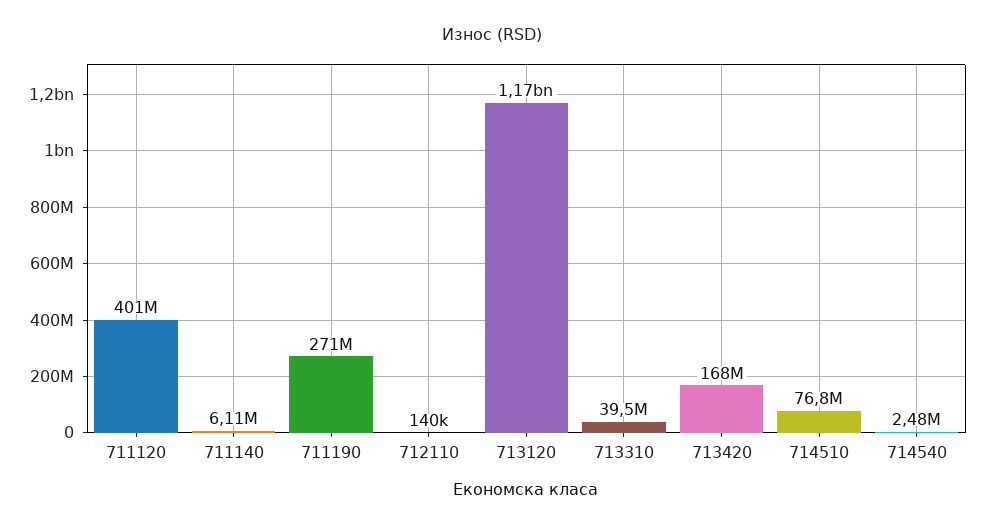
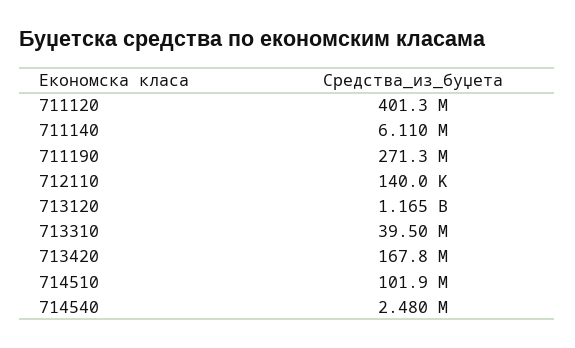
  {
    "711120": 401300000,
    "711140": 6110000,
    "711190": 271300000,
    "712110": 140000,
    "713120": 1165000000,
    "713310": 39500000,
    "713420": 167800000,
-   "714510": 76800000,
+   "714510": 101900000,
    "714540": 2480000
  }

